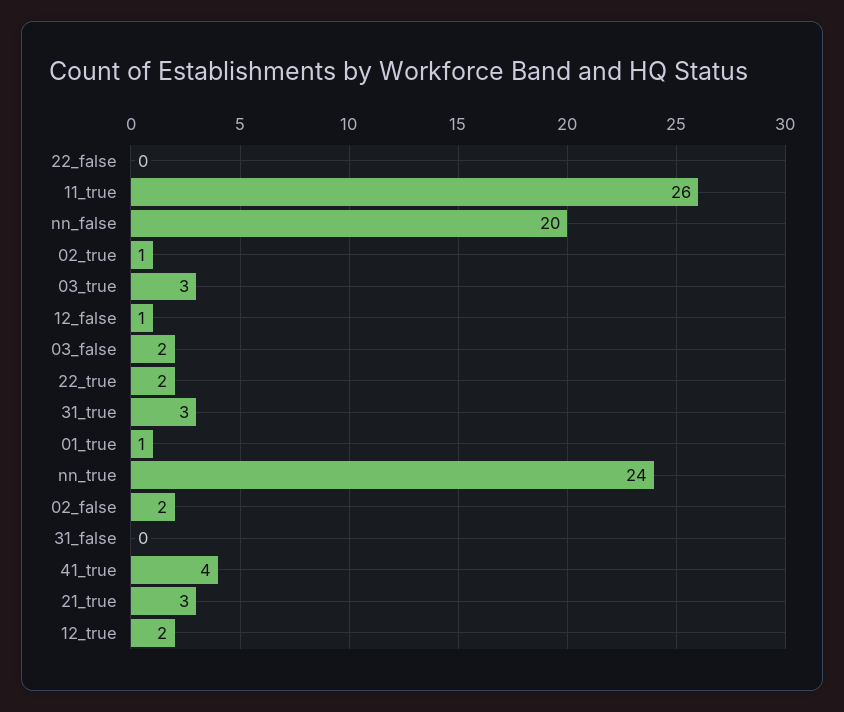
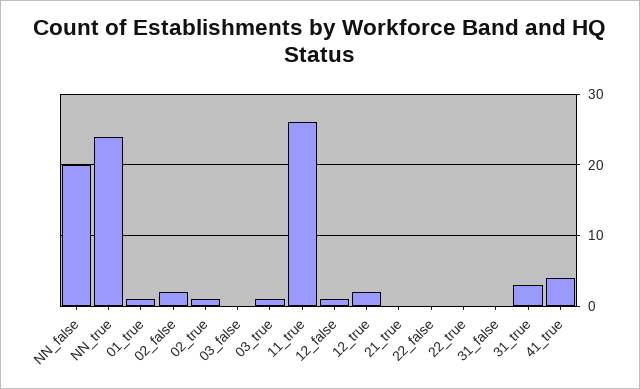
  {
    "22_false": 0,
    "11_true": 26,
    "nn_false": 20,
    "02_true": 1,
-   "03_true": 3,
+   "03_true": 1,
    "12_false": 1,
-   "03_false": 2,
+   "03_false": 0,
-   "22_true": 2,
+   "22_true": 0,
    "31_true": 3,
    "01_true": 1,
    "nn_true": 24,
    "02_false": 2,
    "31_false": 0,
    "41_true": 4,
-   "21_true": 3,
+   "21_true": 0,
    "12_true": 2
  }

